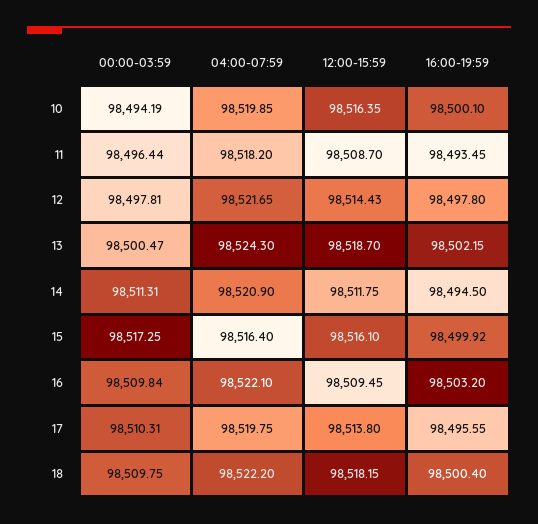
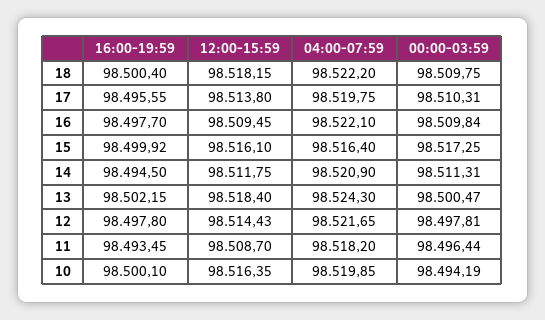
  {
    "00:00-03:59": {
      "10": 98494.19,
      "11": 98496.44,
      "12": 98497.81,
      "13": 98500.47,
      "14": 98511.31,
      "15": 98517.25,
      "16": 98509.84,
      "17": 98510.31,
      "18": 98509.75
    },
    "04:00-07:59": {
      "10": 98519.85,
      "11": 98518.2,
      "12": 98521.65,
      "13": 98524.3,
      "14": 98520.9,
      "15": 98516.4,
      "16": 98522.1,
      "17": 98519.75,
      "18": 98522.2
    },
    "12:00-15:59": {
      "10": 98516.35,
      "11": 98508.7,
      "12": 98514.43,
-     "13": 98518.7,
+     "13": 98518.4,
      "14": 98511.75,
      "15": 98516.1,
      "16": 98509.45,
      "17": 98513.8,
      "18": 98518.15
    },
    "16:00-19:59": {
      "10": 98500.1,
      "11": 98493.45,
      "12": 98497.8,
      "13": 98502.15,
      "14": 98494.5,
      "15": 98499.92,
-     "16": 98503.2,
+     "16": 98497.7,
      "17": 98495.55,
      "18": 98500.4
    }
  }

